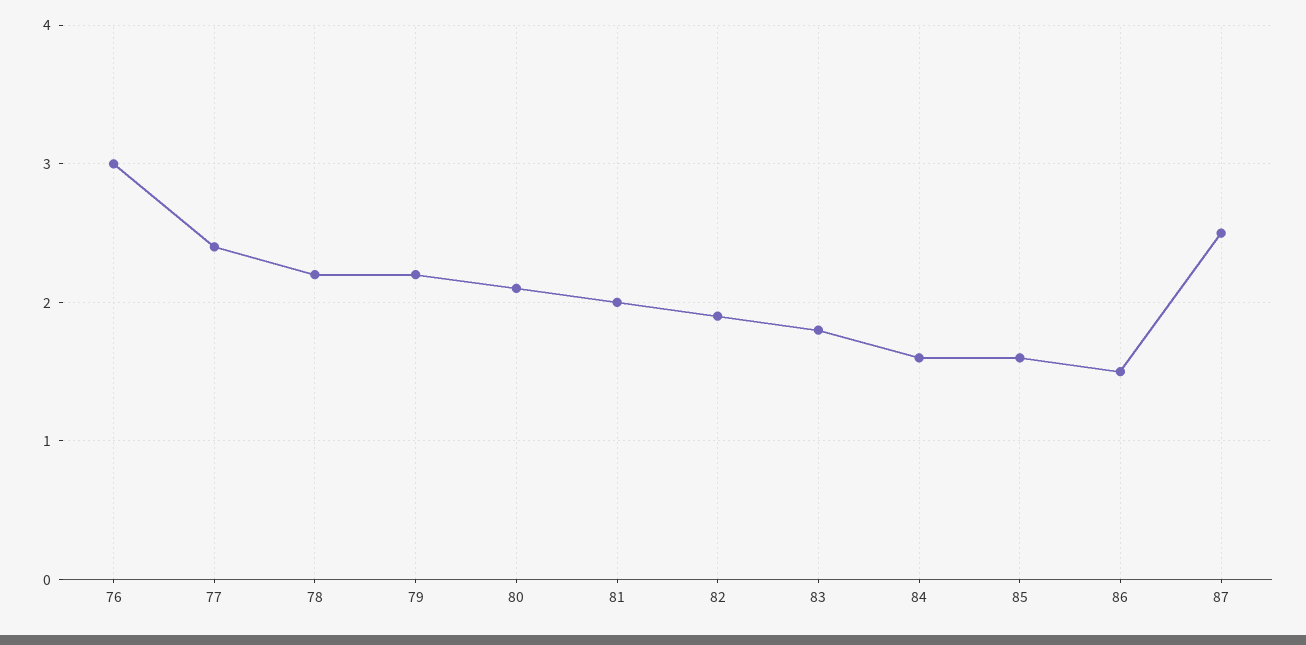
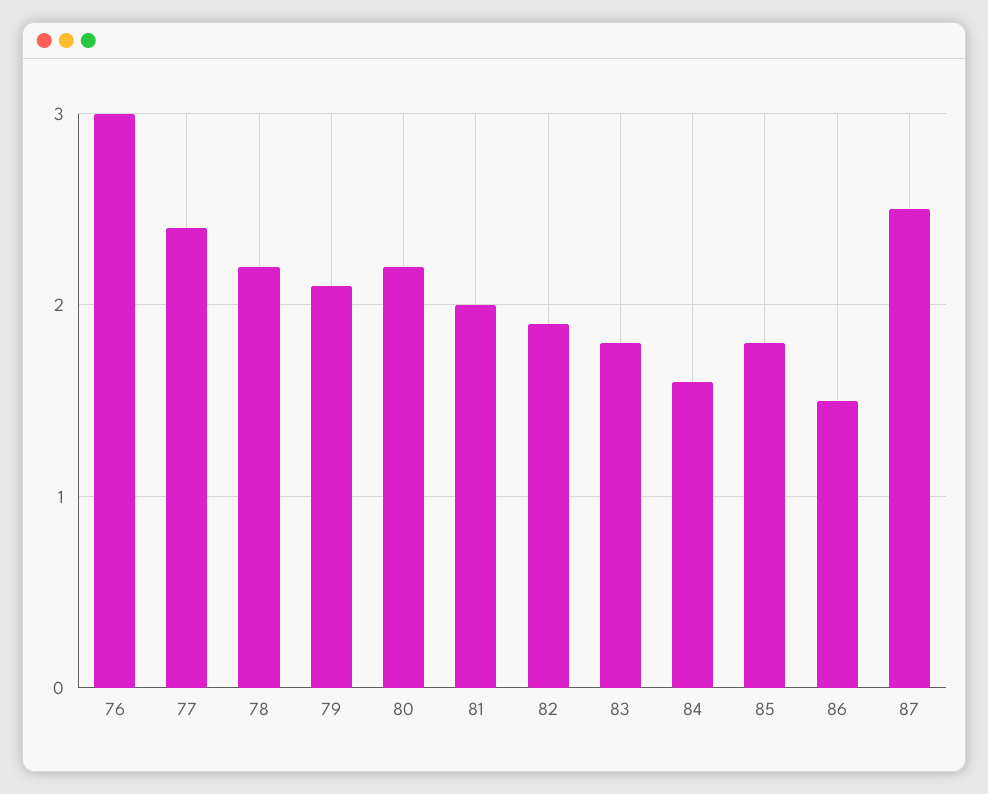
  {
    "76": 3,
    "77": 2.4,
    "78": 2.2,
-   "79": 2.2,
+   "79": 2.1,
-   "80": 2.1,
+   "80": 2.2,
    "81": 2,
    "82": 1.9,
    "83": 1.8,
    "84": 1.6,
-   "85": 1.6,
+   "85": 1.8,
    "86": 1.5,
    "87": 2.5
  }

